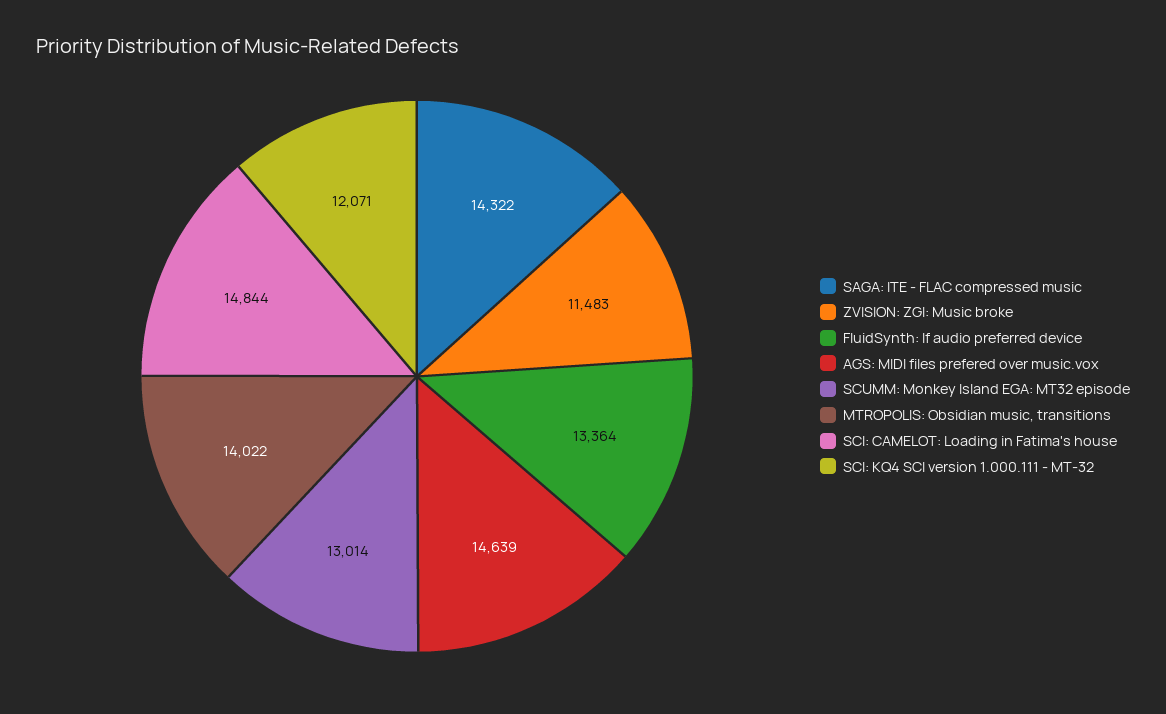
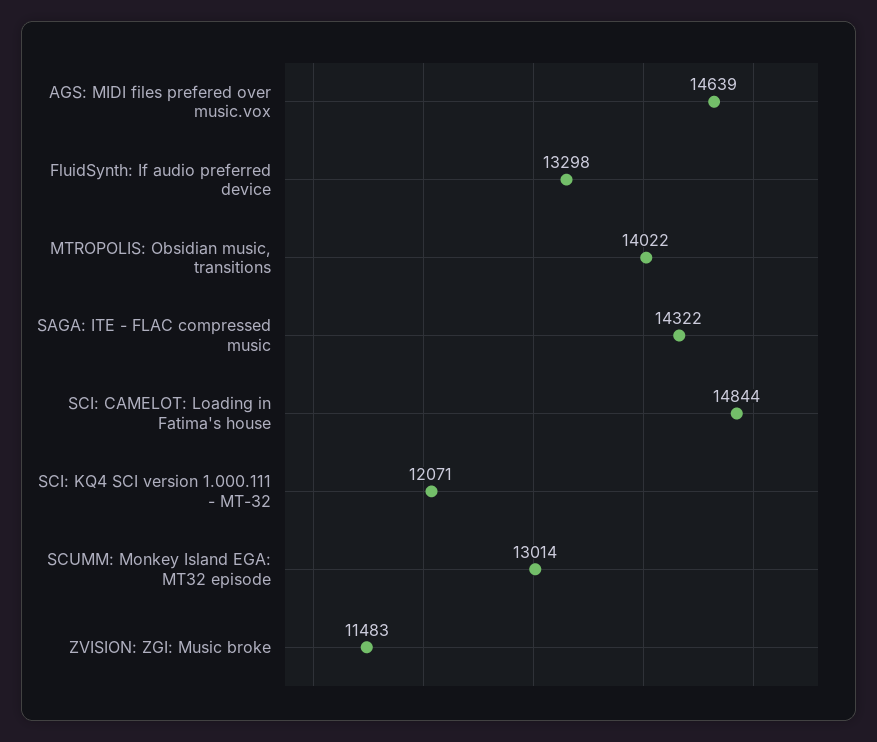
  {
    "SAGA: ITE - FLAC compressed music": 14322,
    "ZVISION: ZGI: Music broke": 11483,
-   "FluidSynth: If audio preferred device": 13364,
+   "FluidSynth: If audio preferred device": 13298,
    "AGS: MIDI files prefered over music.vox": 14639,
    "SCUMM: Monkey Island EGA: MT32 episode": 13014,
    "MTROPOLIS: Obsidian music, transitions": 14022,
    "SCI: CAMELOT: Loading in Fatima's house": 14844,
    "SCI: KQ4 SCI version 1.000.111 - MT-32": 12071
  }

